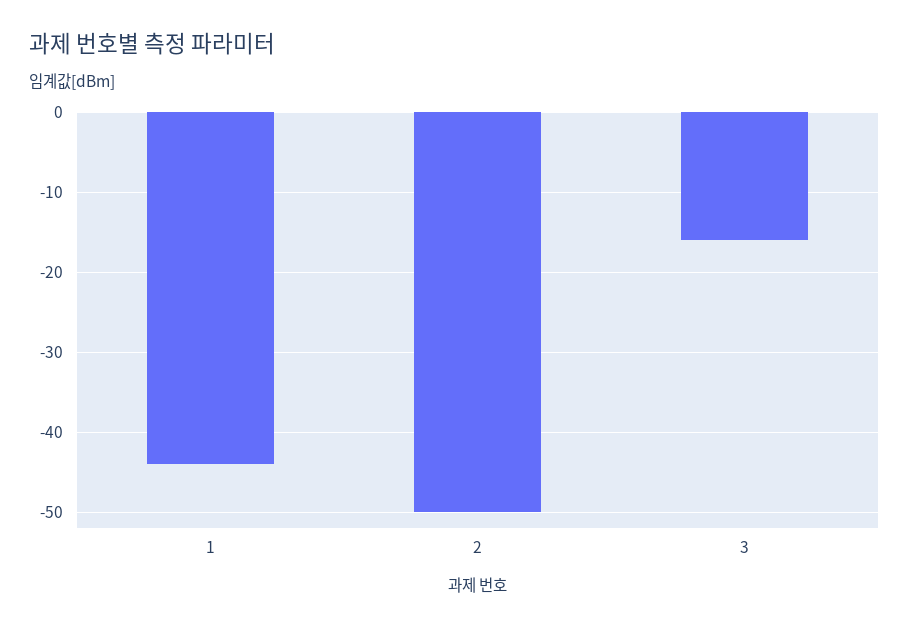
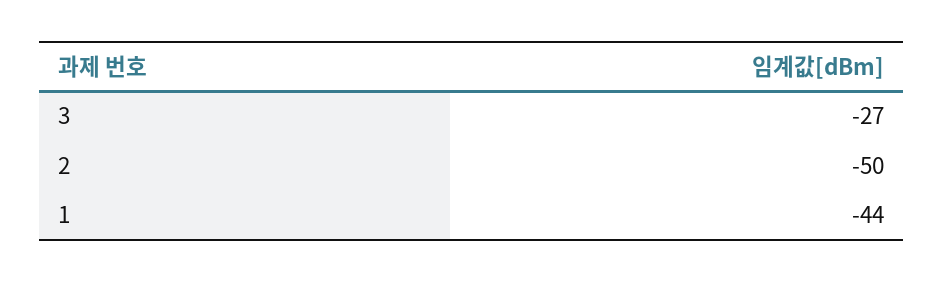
  {
    "1": -44,
    "2": -50,
-   "3": -16
+   "3": -27
  }

